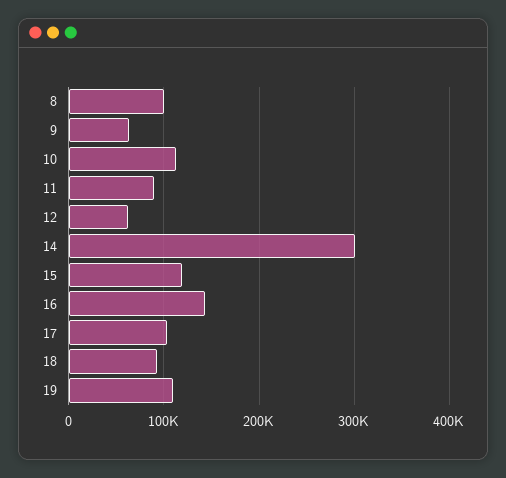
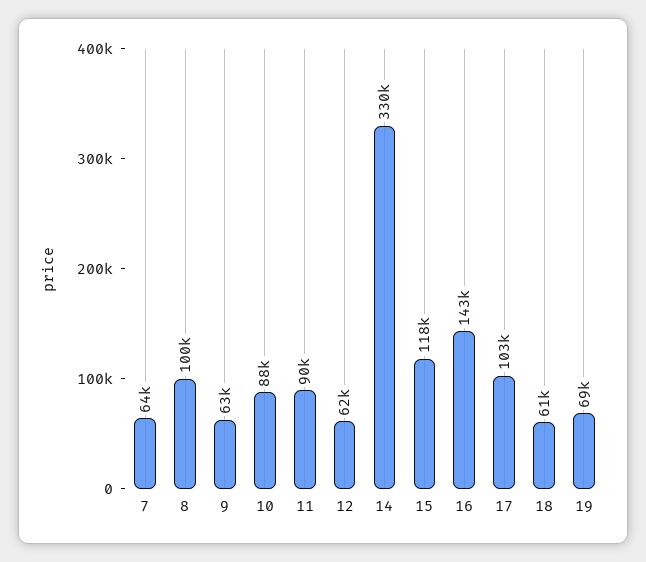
  {
    "8": 100000,
    "9": 63000,
-   "10": 110000,
+   "10": 88000,
    "11": 90000,
    "12": 62000,
-   "14": 300000,
+   "14": 330000,
    "15": 118000,
    "16": 143000,
    "17": 103000,
-   "18": 90000,
+   "18": 61000,
-   "19": 110000
+   "19": 69000,
+   "7": 64000
  }

